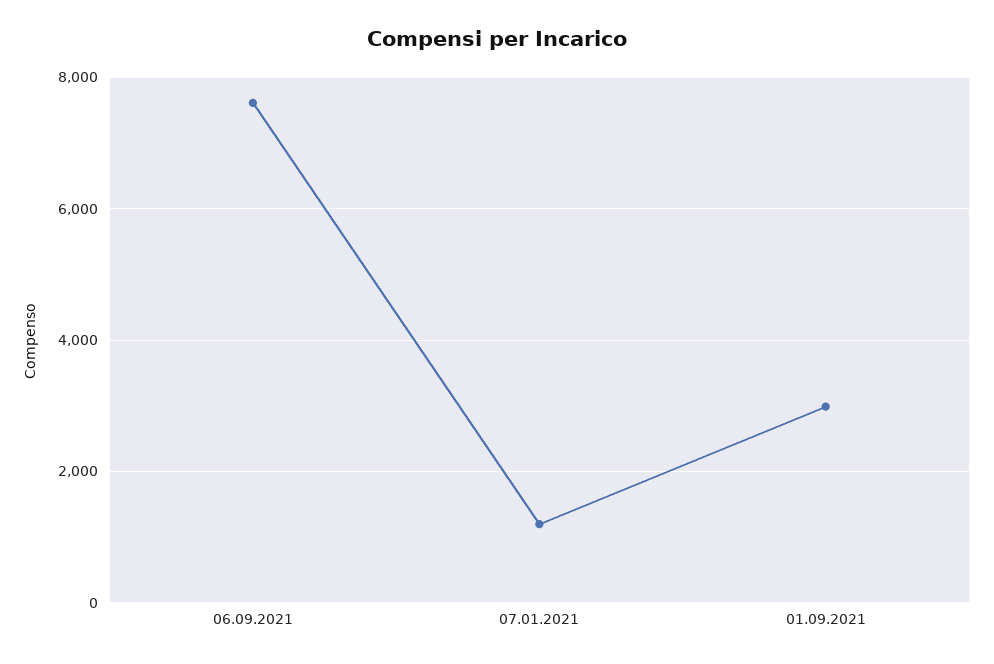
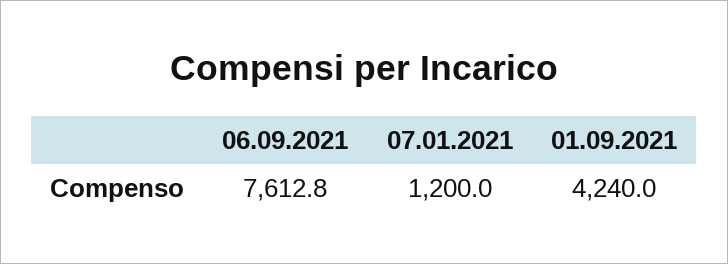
  {
    "06.09.2021": 7612.8,
    "07.01.2021": 1200,
-   "01.09.2021": 3000
+   "01.09.2021": 4240
  }

